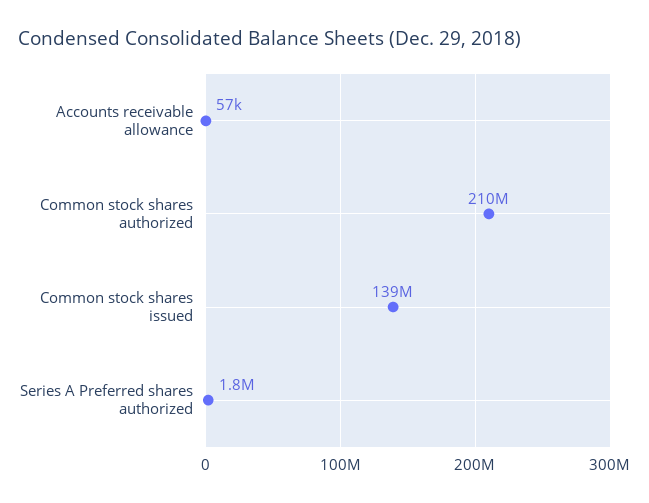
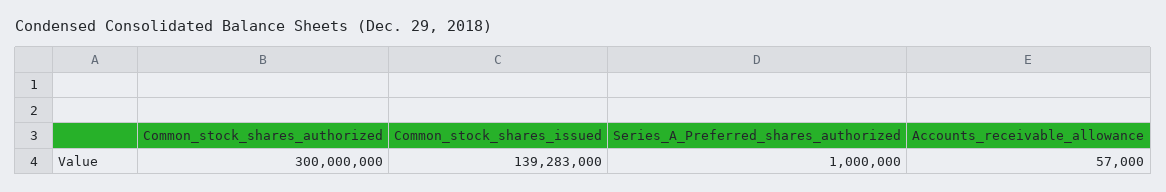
  {
    "Accounts receivable allowance": 57000,
-   "Common stock shares authorized": 210000000,
+   "Common stock shares authorized": 300000000,
    "Common stock shares issued": 139283000,
-   "Series A Preferred shares authorized": 1800000
+   "Series A Preferred shares authorized": 1000000
  }

